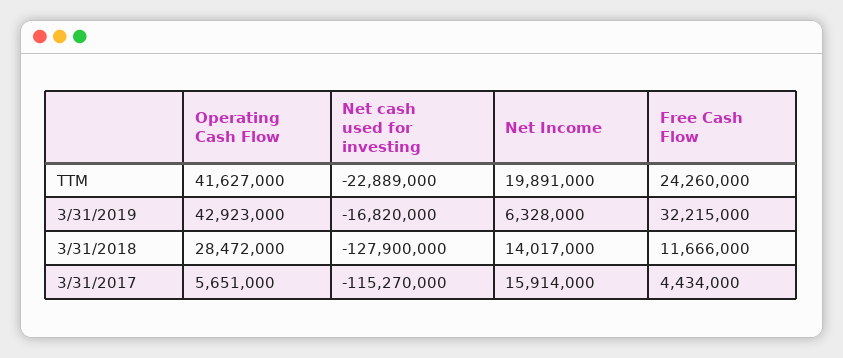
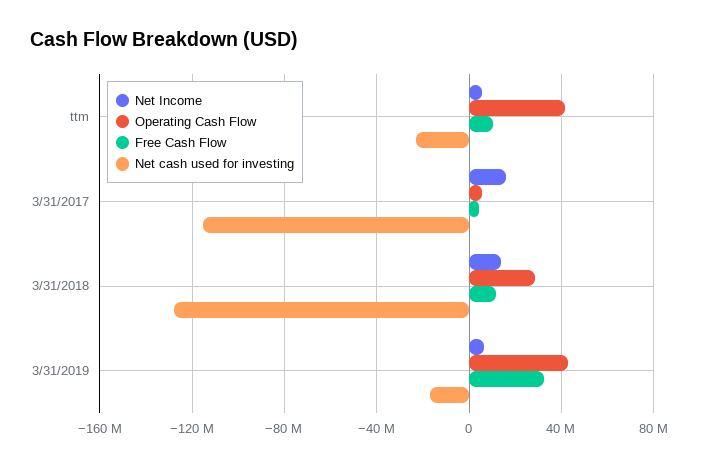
  {
    "Operating Cash Flow": {
      "TTM": 41627000,
      "3/31/2019": 42923000,
      "3/31/2018": 28472000,
      "3/31/2017": 5651000
    },
    "Net cash used for investing": {
      "TTM": -22889000,
      "3/31/2019": -16820000,
      "3/31/2018": -127900000,
      "3/31/2017": -115270000
    },
    "Net Income": {
-     "TTM": 19891000,
+     "TTM": 5000000,
      "3/31/2019": 6328000,
      "3/31/2018": 14017000,
      "3/31/2017": 15914000
    },
    "Free Cash Flow": {
-     "TTM": 24260000,
+     "TTM": 10000000,
      "3/31/2019": 32215000,
      "3/31/2018": 11666000,
      "3/31/2017": 4434000
    }
  }

